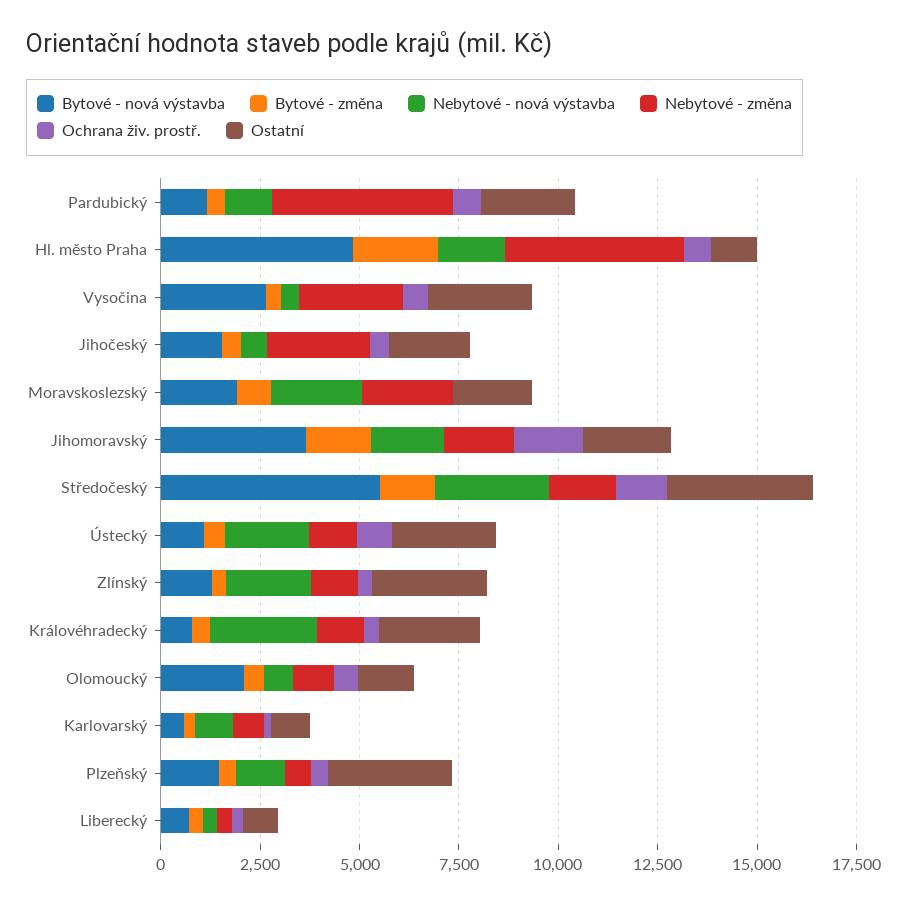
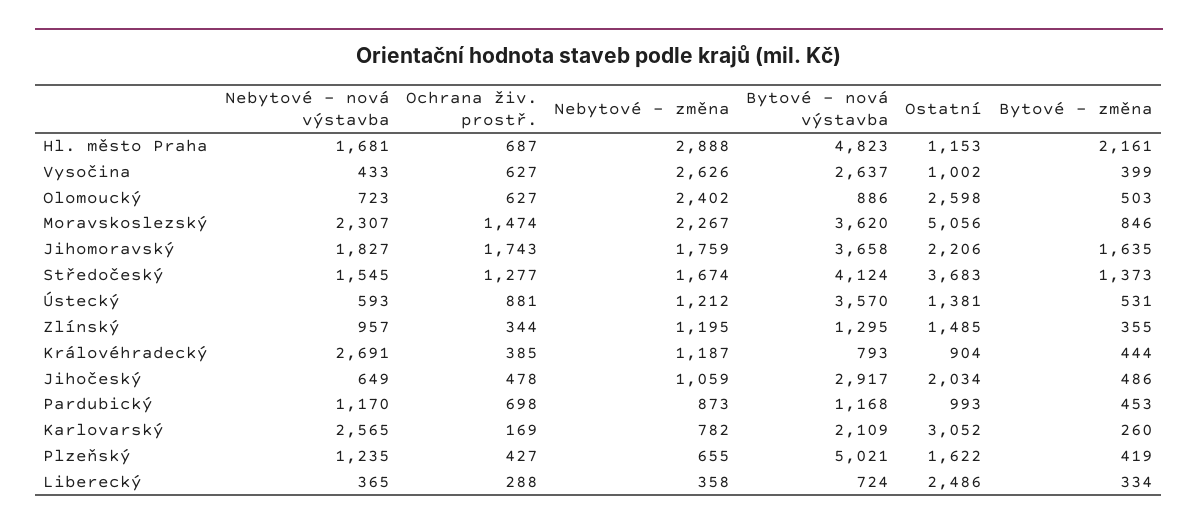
  {
    "Bytové - nová výstavba": {
      "Pardubický": 1168,
      "Hl. město Praha": 4823,
      "Vysočina": 2637,
-     "Jihočeský": 1500,
+     "Jihočeský": 2917,
-     "Moravskoslezský": 2000,
+     "Moravskoslezský": 3620,
      "Jihomoravský": 3658,
-     "Středočeský": 5500,
+     "Středočeský": 4124,
-     "Ústecký": 1000,
+     "Ústecký": 3570,
      "Zlínský": 1295,
      "Královéhradecký": 793,
-     "Olomoucký": 2000,
+     "Olomoucký": 886,
-     "Karlovarský": 500,
+     "Karlovarský": 2109,
-     "Plzeňský": 1500,
+     "Plzeňský": 5021,
      "Liberecký": 724
    },
    "Bytové - změna": {
      "Pardubický": 453,
      "Hl. město Praha": 2161,
      "Vysočina": 399,
      "Jihočeský": 486,
      "Moravskoslezský": 846,
      "Jihomoravský": 1635,
      "Středočeský": 1373,
      "Ústecký": 531,
      "Zlínský": 355,
      "Královéhradecký": 444,
      "Olomoucký": 503,
      "Karlovarský": 260,
      "Plzeňský": 419,
      "Liberecký": 334
    },
    "Nebytové - nová výstavba": {
      "Pardubický": 1170,
      "Hl. město Praha": 1681,
      "Vysočina": 433,
      "Jihočeský": 649,
      "Moravskoslezský": 2307,
      "Jihomoravský": 1827,
-     "Středočeský": 3000,
+     "Středočeský": 1545,
-     "Ústecký": 2000,
+     "Ústecký": 593,
-     "Zlínský": 2000,
+     "Zlínský": 957,
      "Královéhradecký": 2691,
      "Olomoucký": 723,
-     "Karlovarský": 1000,
+     "Karlovarský": 2565,
      "Plzeňský": 1235,
      "Liberecký": 365
    },
    "Nebytové - změna": {
-     "Pardubický": 4500,
+     "Pardubický": 873,
-     "Hl. město Praha": 4500,
+     "Hl. město Praha": 2888,
      "Vysočina": 2626,
-     "Jihočeský": 2500,
+     "Jihočeský": 1059,
      "Moravskoslezský": 2267,
      "Jihomoravský": 1759,
      "Středočeský": 1674,
      "Ústecký": 1212,
      "Zlínský": 1195,
      "Královéhradecký": 1187,
-     "Olomoucký": 1000,
+     "Olomoucký": 2402,
      "Karlovarský": 782,
      "Plzeňský": 655,
      "Liberecký": 358
    },
    "Ochrana živ. prostř.": {
      "Pardubický": 698,
      "Hl. město Praha": 687,
      "Vysočina": 627,
      "Jihočeský": 478,
-     "Moravskoslezský": 0,
+     "Moravskoslezský": 1474,
      "Jihomoravský": 1743,
      "Středočeský": 1277,
      "Ústecký": 881,
      "Zlínský": 344,
      "Královéhradecký": 385,
      "Olomoucký": 627,
      "Karlovarský": 169,
      "Plzeňský": 427,
      "Liberecký": 288
    },
    "Ostatní": {
-     "Pardubický": 2500,
+     "Pardubický": 993,
      "Hl. město Praha": 1153,
-     "Vysočina": 2500,
+     "Vysočina": 1002,
      "Jihočeský": 2034,
-     "Moravskoslezský": 2000,
+     "Moravskoslezský": 5056,
      "Jihomoravský": 2206,
      "Středočeský": 3683,
-     "Ústecký": 2500,
+     "Ústecký": 1381,
-     "Zlínský": 3000,
+     "Zlínský": 1485,
-     "Královéhradecký": 2500,
+     "Královéhradecký": 904,
-     "Olomoucký": 1500,
+     "Olomoucký": 2598,
-     "Karlovarský": 1000,
+     "Karlovarský": 3052,
-     "Plzeňský": 3000,
+     "Plzeňský": 1622,
-     "Liberecký": 1000
+     "Liberecký": 2486
    }
  }

